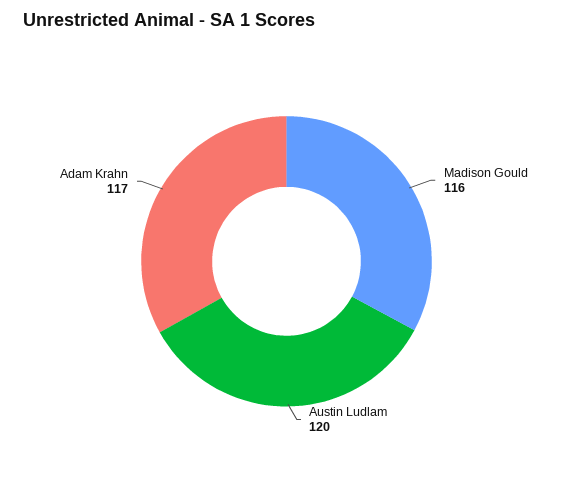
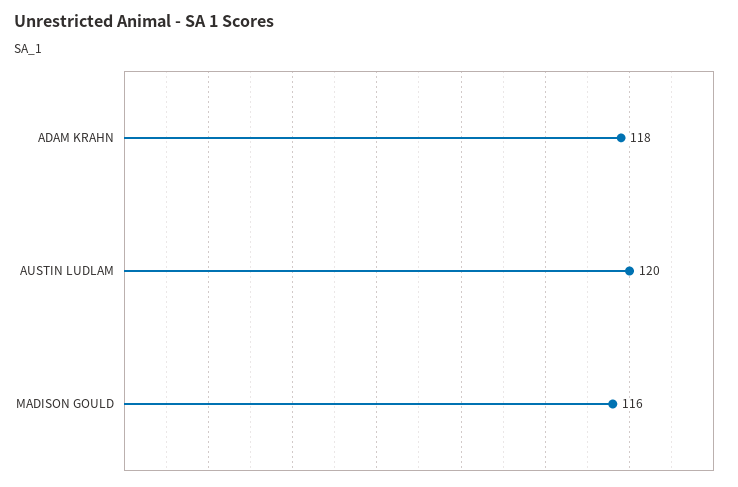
  {
    "Madison Gould": 116,
    "Austin Ludlam": 120,
-   "Adam Krahn": 117
+   "Adam Krahn": 118
  }

